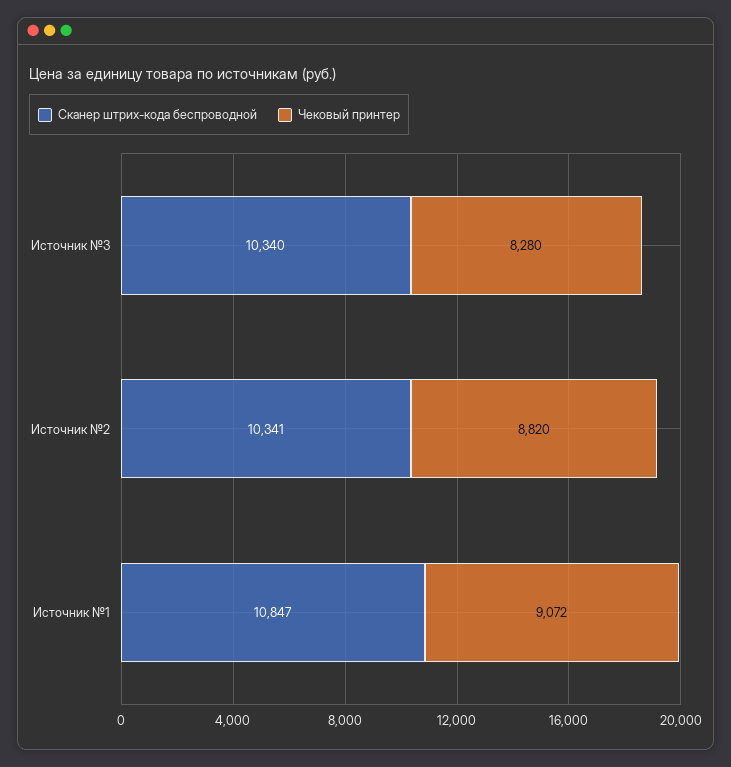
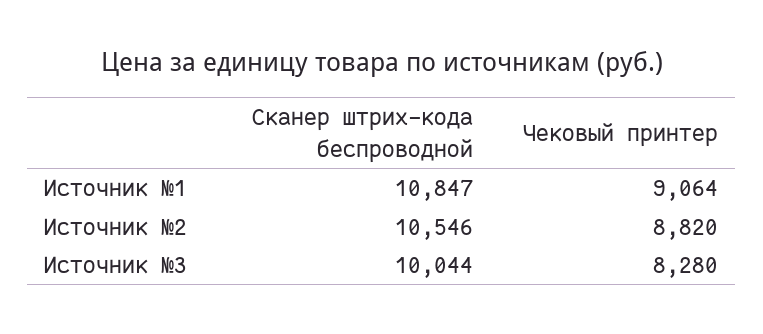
  {
    "Сканер штрих-кода беспроводной": {
-     "Источник №3": 10340,
+     "Источник №3": 10044,
-     "Источник №2": 10341,
+     "Источник №2": 10546,
      "Источник №1": 10847
    },
    "Чековый принтер": {
      "Источник №3": 8280,
      "Источник №2": 8820,
-     "Источник №1": 9072
+     "Источник №1": 9064
    }
  }

